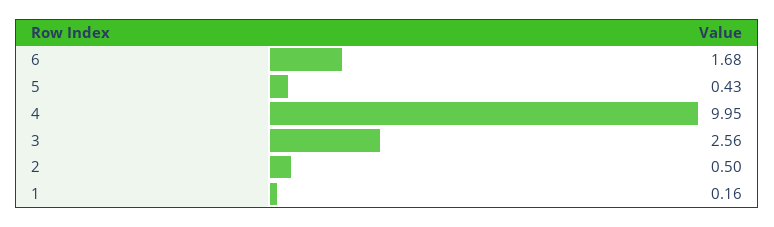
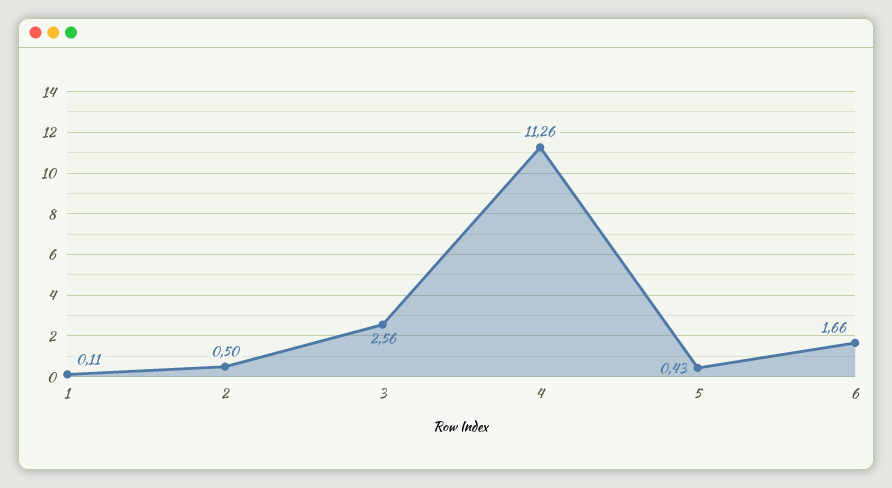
  {
-   "6": 1.68,
+   "6": 1.66,
    "5": 0.43,
-   "4": 9.95,
+   "4": 11.26,
    "3": 2.56,
    "2": 0.5,
-   "1": 0.16
+   "1": 0.11
  }

